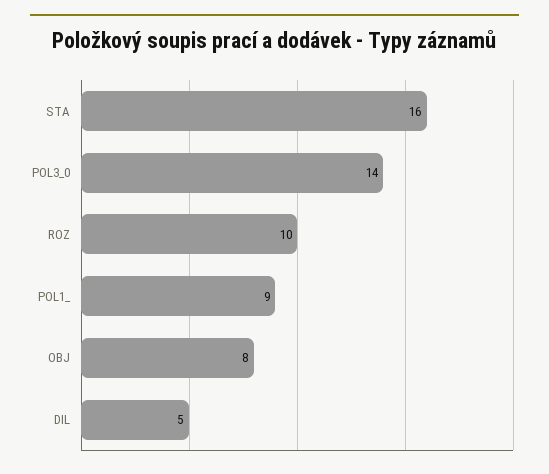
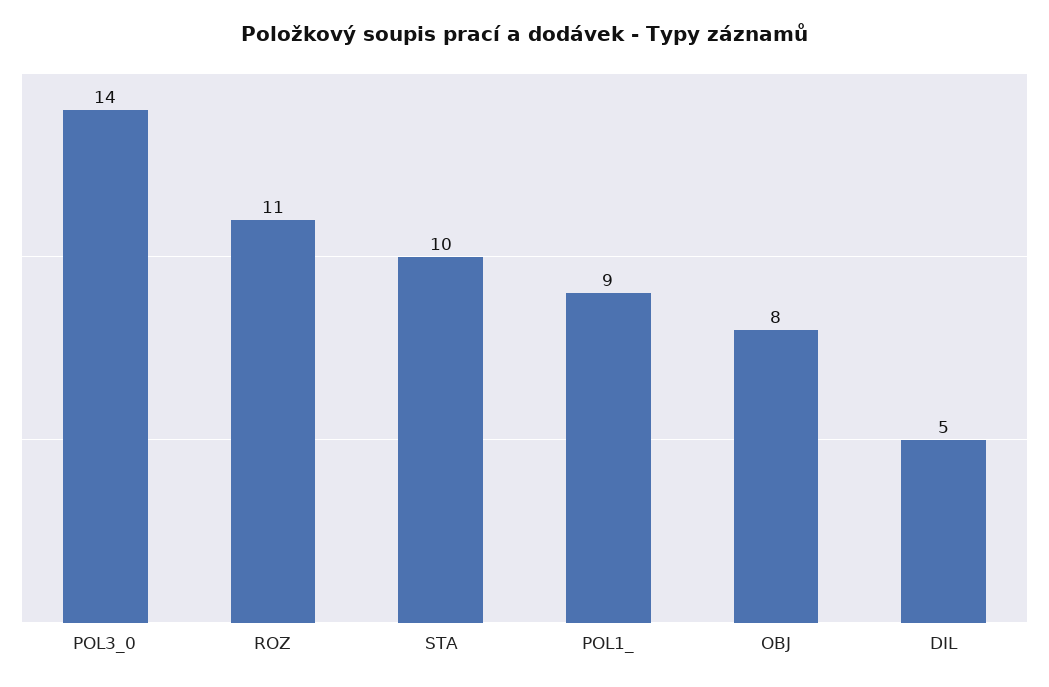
  {
-   "STA": 16,
+   "STA": 10,
    "POL3_0": 14,
-   "ROZ": 10,
+   "ROZ": 11,
    "POL1_": 9,
    "OBJ": 8,
    "DIL": 5
  }

